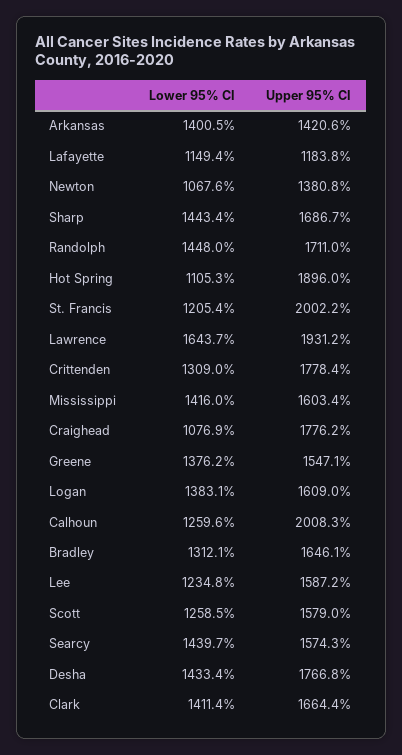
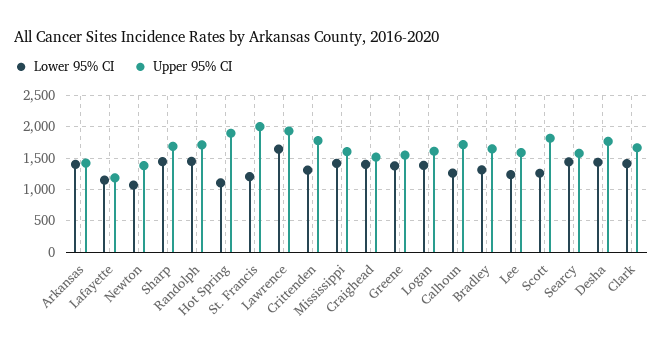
  {
    "Lower 95% CI": {
      "Arkansas": 1400.5,
      "Lafayette": 1149.4,
      "Newton": 1067.6,
      "Sharp": 1443.4,
      "Randolph": 1448,
      "Hot Spring": 1105.3,
      "St. Francis": 1205.4,
      "Lawrence": 1643.7,
      "Crittenden": 1309,
      "Mississippi": 1416,
-     "Craighead": 1076.9,
+     "Craighead": 1400,
      "Greene": 1376.2,
      "Logan": 1383.1,
      "Calhoun": 1259.6,
      "Bradley": 1312.1,
      "Lee": 1234.8,
      "Scott": 1258.5,
      "Searcy": 1439.7,
      "Desha": 1433.4,
      "Clark": 1411.4
    },
    "Upper 95% CI": {
      "Arkansas": 1420.6,
      "Lafayette": 1183.8,
      "Newton": 1380.8,
      "Sharp": 1686.7,
      "Randolph": 1711,
      "Hot Spring": 1896,
      "St. Francis": 2002.2,
      "Lawrence": 1931.2,
      "Crittenden": 1778.4,
      "Mississippi": 1603.4,
-     "Craighead": 1776.2,
+     "Craighead": 1500,
      "Greene": 1547.1,
      "Logan": 1609,
-     "Calhoun": 2008.3,
+     "Calhoun": 1700,
      "Bradley": 1646.1,
      "Lee": 1587.2,
-     "Scott": 1579,
+     "Scott": 1800,
      "Searcy": 1574.3,
      "Desha": 1766.8,
      "Clark": 1664.4
    }
  }

